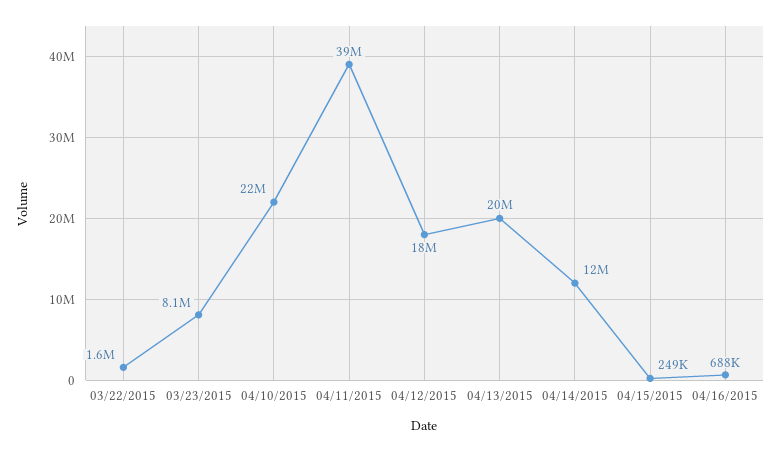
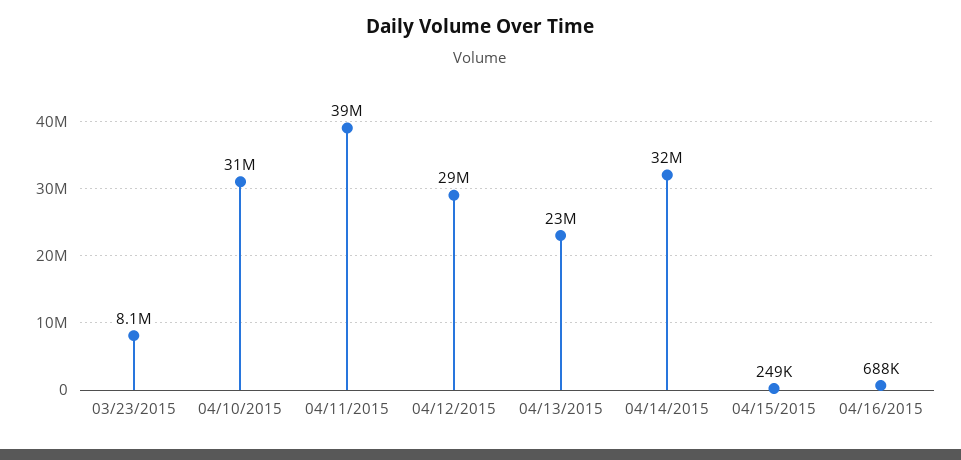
  {
-   "03/22/2015": 1600000,
    "03/23/2015": 8100000,
-   "04/10/2015": 22000000,
+   "04/10/2015": 31000000,
    "04/11/2015": 39000000,
-   "04/12/2015": 18000000,
+   "04/12/2015": 29000000,
-   "04/13/2015": 20000000,
+   "04/13/2015": 23000000,
-   "04/14/2015": 12000000,
+   "04/14/2015": 32000000,
    "04/15/2015": 249000,
    "04/16/2015": 688000
  }

